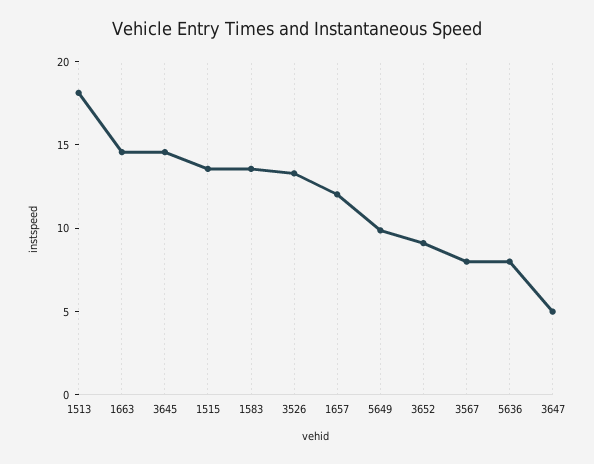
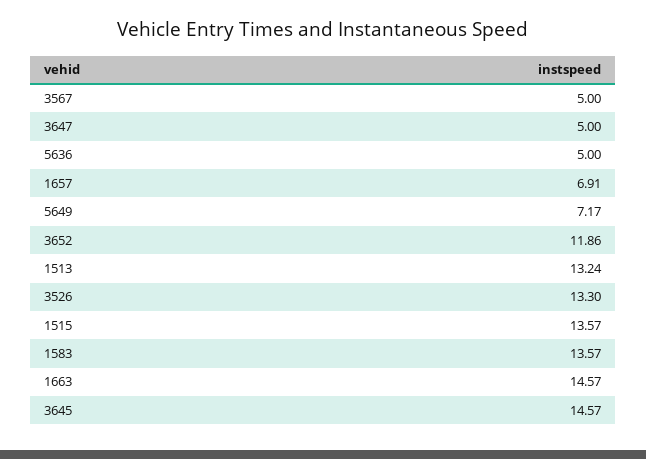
  {
-   "1513": 18,
+   "1513": 13.24,
    "1663": 14.57,
    "3645": 14.57,
    "1515": 13.57,
    "1583": 13.57,
    "3526": 13.3,
-   "1657": 12,
+   "1657": 6.91,
-   "5649": 10,
+   "5649": 7.17,
-   "3652": 9,
+   "3652": 11.86,
-   "3567": 8,
+   "3567": 5,
-   "5636": 8,
+   "5636": 5,
    "3647": 5
  }

